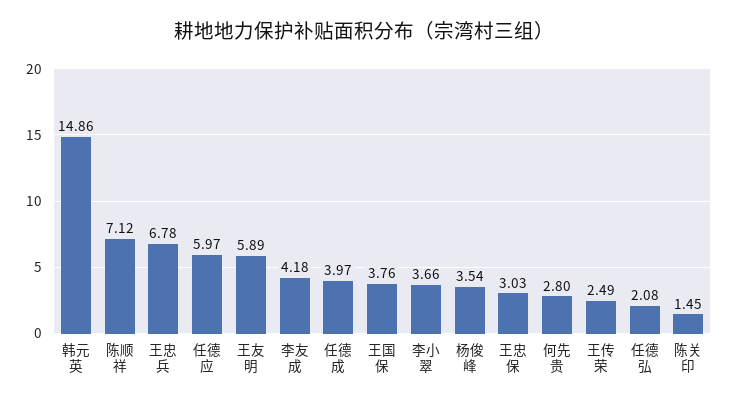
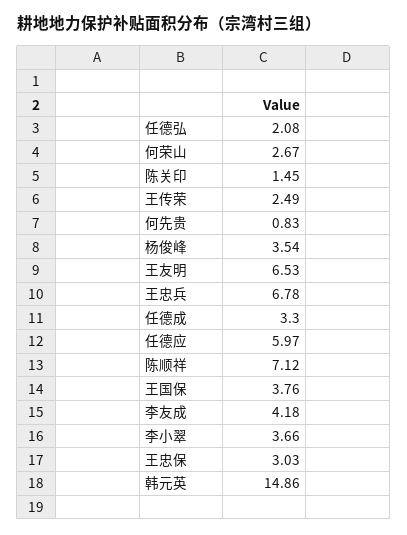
  {
    "韩元英": 14.86,
    "陈顺祥": 7.12,
    "王忠兵": 6.78,
    "任德应": 5.97,
-   "王友明": 5.89,
+   "王友明": 6.53,
    "李友成": 4.18,
-   "任德成": 3.97,
+   "任德成": 3.3,
    "王国保": 3.76,
    "李小翠": 3.66,
    "杨俊峰": 3.54,
    "王忠保": 3.03,
-   "何先贵": 2.8,
+   "何先贵": 0.83,
    "王传荣": 2.49,
    "任德弘": 2.08,
-   "陈关印": 1.45
+   "陈关印": 1.45,
+   "何荣山": 2.67
  }

